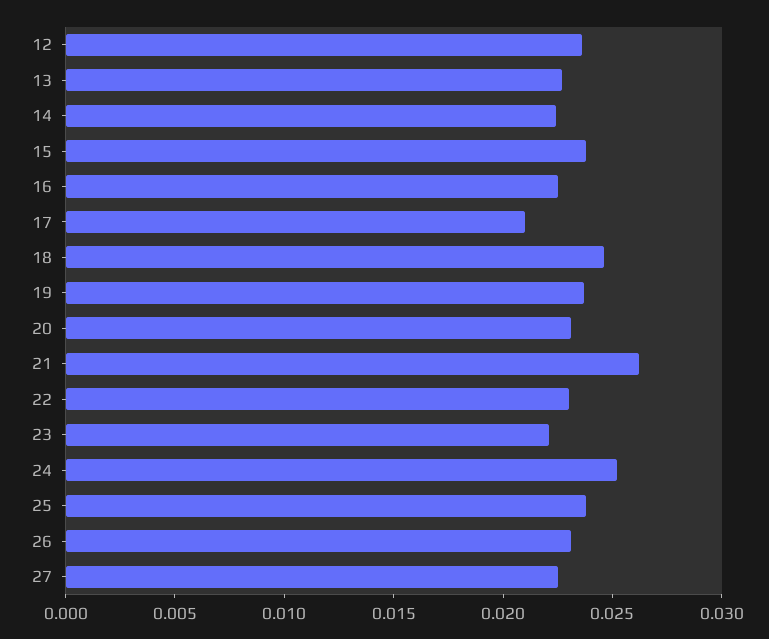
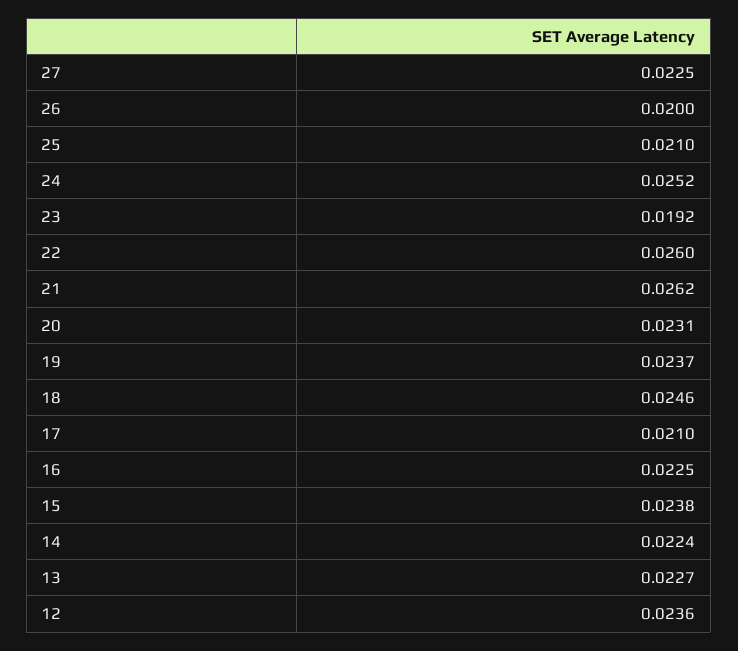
  {
    "12": 0.0236,
    "13": 0.0227,
    "14": 0.0224,
    "15": 0.0238,
    "16": 0.0225,
    "17": 0.021,
    "18": 0.0246,
    "19": 0.0237,
    "20": 0.0231,
    "21": 0.0262,
-   "22": 0.023,
+   "22": 0.026,
-   "23": 0.022,
+   "23": 0.0192,
    "24": 0.0252,
-   "25": 0.024,
+   "25": 0.021,
-   "26": 0.023,
+   "26": 0.02,
    "27": 0.0225
  }

